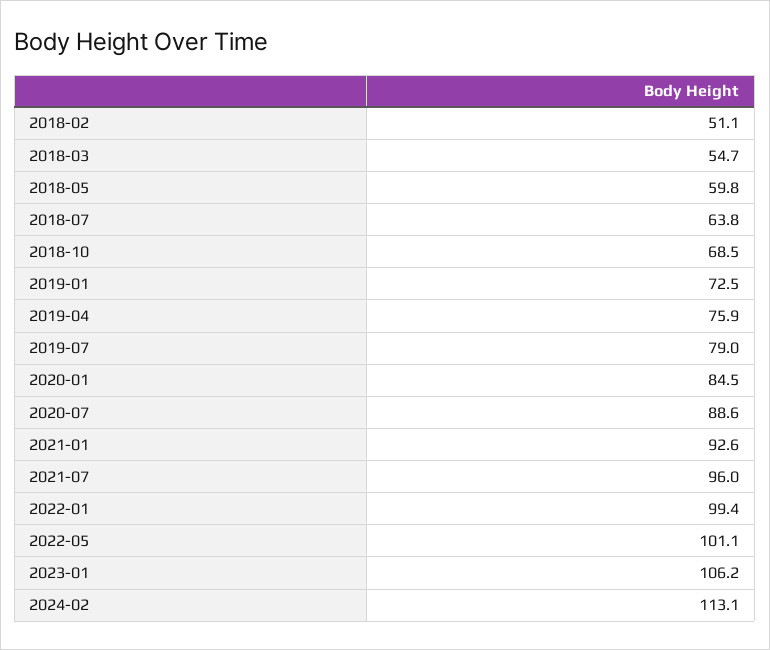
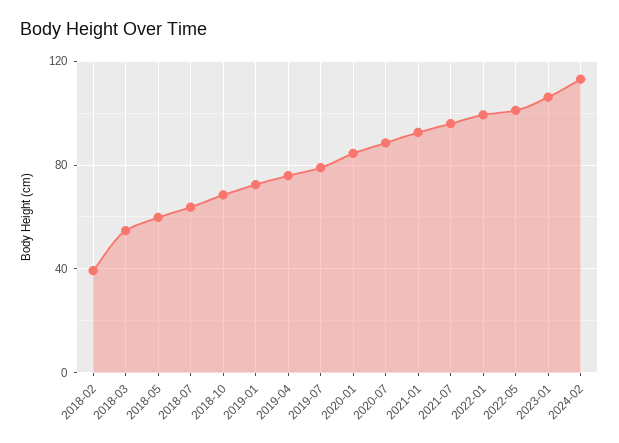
  {
-   "2018-02": 51.1,
+   "2018-02": 40,
    "2018-03": 54.7,
    "2018-05": 59.8,
    "2018-07": 63.8,
    "2018-10": 68.5,
    "2019-01": 72.5,
    "2019-04": 75.9,
    "2019-07": 79,
    "2020-01": 84.5,
    "2020-07": 88.6,
    "2021-01": 92.6,
    "2021-07": 96,
    "2022-01": 99.4,
    "2022-05": 101.1,
    "2023-01": 106.2,
    "2024-02": 113.1
  }

